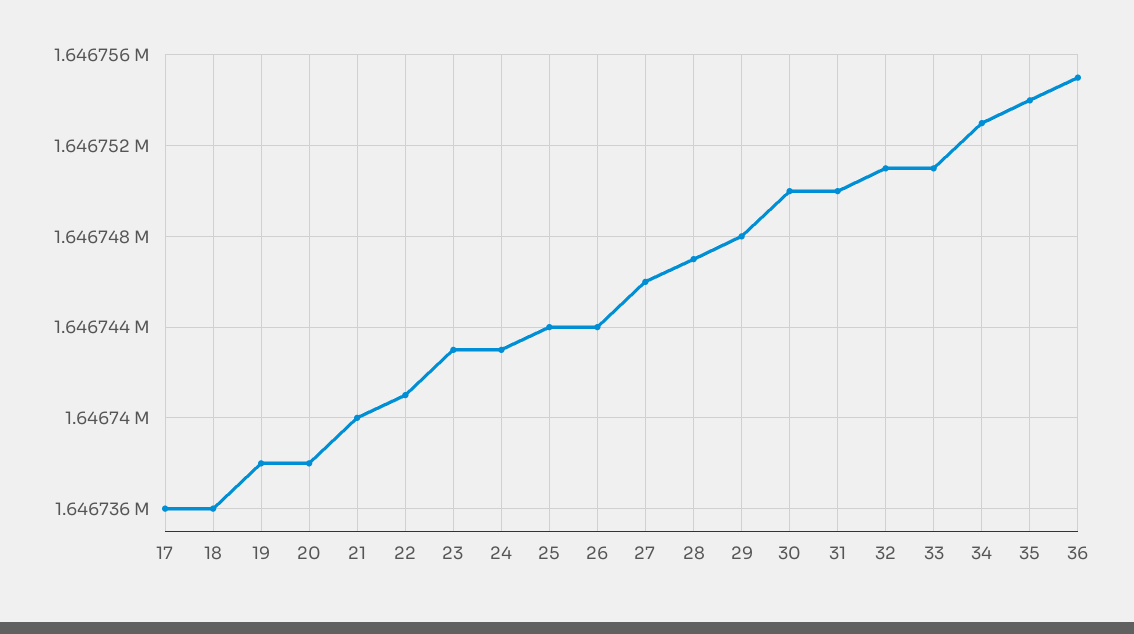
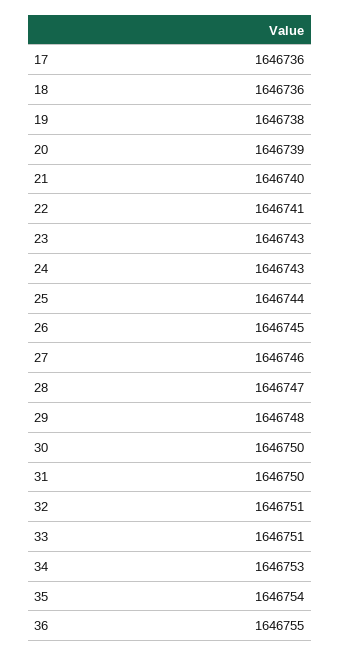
  {
    "17": 1646736,
    "18": 1646736,
    "19": 1646738,
-   "20": 1646738,
+   "20": 1646739,
    "21": 1646740,
    "22": 1646741,
    "23": 1646743,
    "24": 1646743,
    "25": 1646744,
-   "26": 1646744,
+   "26": 1646745,
    "27": 1646746,
    "28": 1646747,
    "29": 1646748,
    "30": 1646750,
    "31": 1646750,
    "32": 1646751,
    "33": 1646751,
    "34": 1646753,
    "35": 1646754,
    "36": 1646755
  }

